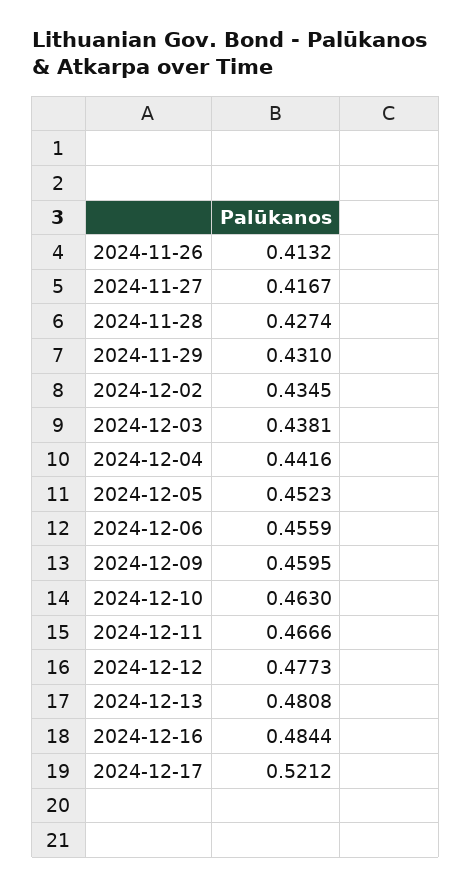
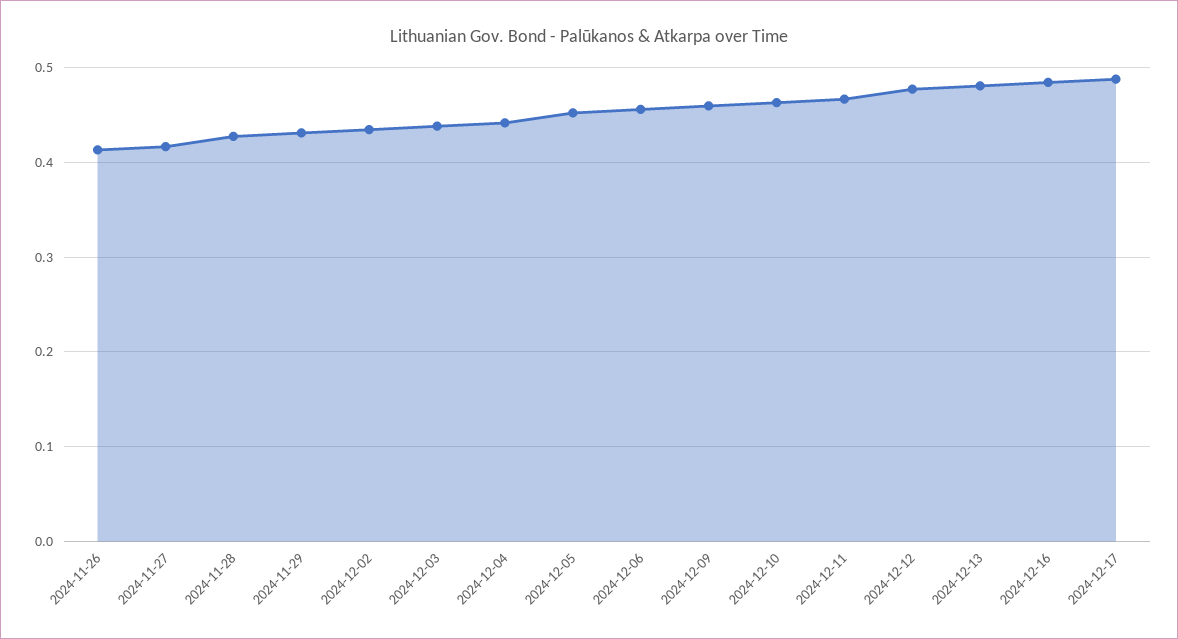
  {
    "2024-11-26": 0.4132,
    "2024-11-27": 0.4167,
    "2024-11-28": 0.4274,
    "2024-11-29": 0.431,
    "2024-12-02": 0.4345,
    "2024-12-03": 0.4381,
    "2024-12-04": 0.4416,
    "2024-12-05": 0.4523,
    "2024-12-06": 0.4559,
    "2024-12-09": 0.4595,
    "2024-12-10": 0.463,
    "2024-12-11": 0.4666,
    "2024-12-12": 0.4773,
    "2024-12-13": 0.4808,
    "2024-12-16": 0.4844,
-   "2024-12-17": 0.5212
+   "2024-12-17": 0.49
  }

